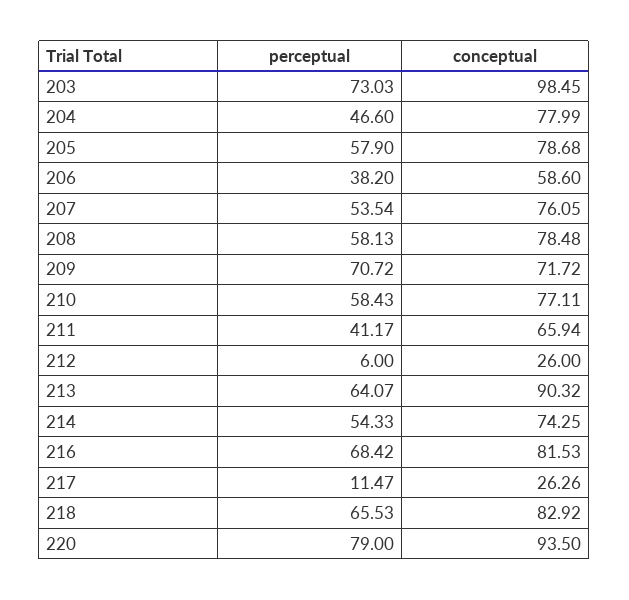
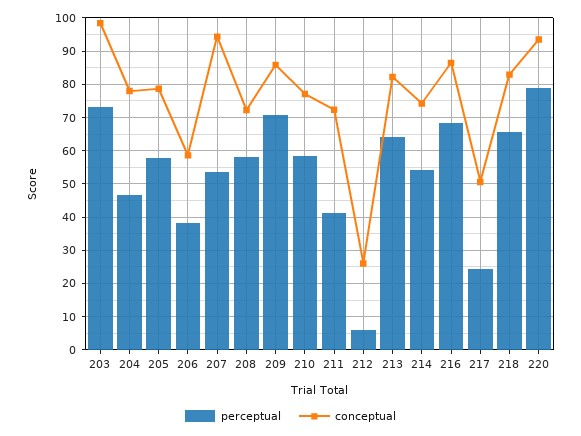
  {
    "perceptual": {
      "203": 73.03,
      "204": 46.6,
      "205": 57.9,
      "206": 38.2,
      "207": 53.54,
      "208": 58.13,
      "209": 70.72,
      "210": 58.43,
      "211": 41.17,
      "212": 6,
      "213": 64.07,
      "214": 54.33,
      "216": 68.42,
-     "217": 11.47,
+     "217": 24,
      "218": 65.53,
      "220": 79
    },
    "conceptual": {
      "203": 98.45,
      "204": 77.99,
      "205": 78.68,
      "206": 58.6,
-     "207": 76.05,
+     "207": 94,
-     "208": 78.48,
+     "208": 72,
-     "209": 71.72,
+     "209": 86,
      "210": 77.11,
-     "211": 65.94,
+     "211": 72,
      "212": 26,
-     "213": 90.32,
+     "213": 82,
      "214": 74.25,
-     "216": 81.53,
+     "216": 86,
-     "217": 26.26,
+     "217": 50,
      "218": 82.92,
      "220": 93.5
    }
  }

